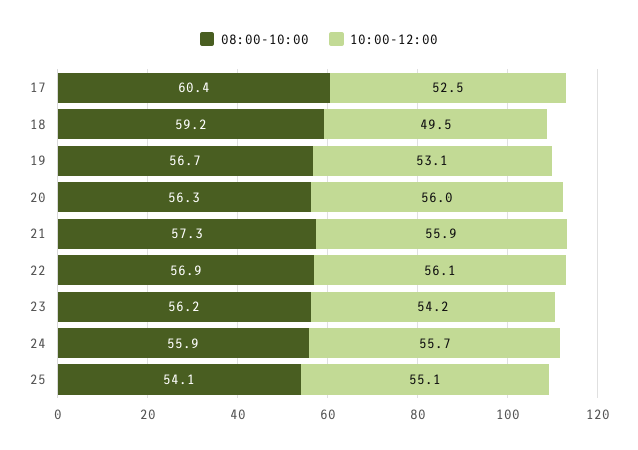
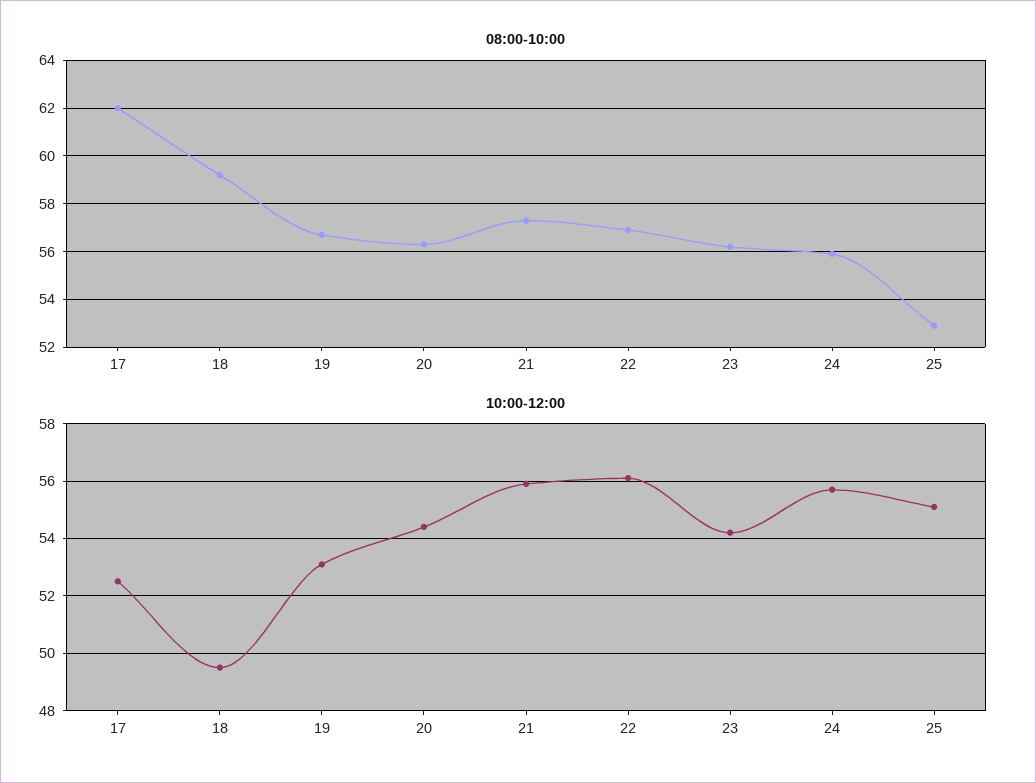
  {
    "08:00-10:00": {
-     "17": 60.4,
+     "17": 62,
      "18": 59.2,
      "19": 56.7,
      "20": 56.3,
      "21": 57.3,
      "22": 56.9,
      "23": 56.2,
      "24": 55.9,
-     "25": 54.1
+     "25": 53
    },
    "10:00-12:00": {
      "17": 52.5,
      "18": 49.5,
      "19": 53.1,
-     "20": 56,
+     "20": 54.5,
      "21": 55.9,
      "22": 56.1,
      "23": 54.2,
      "24": 55.7,
      "25": 55.1
    }
  }

